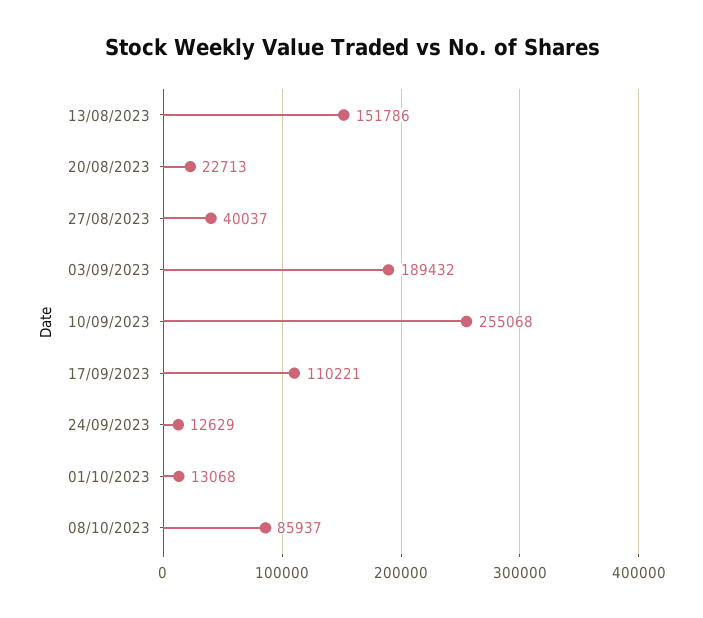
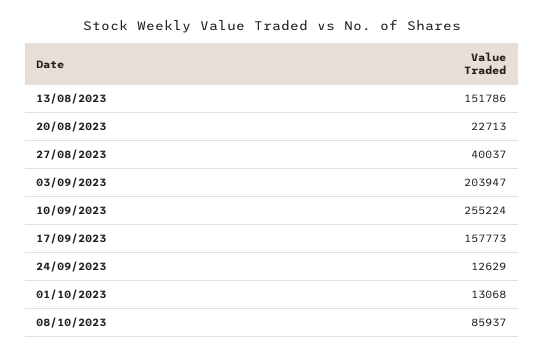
  {
    "13/08/2023": 151786,
    "20/08/2023": 22713,
    "27/08/2023": 40037,
-   "03/09/2023": 189432,
+   "03/09/2023": 203947,
-   "10/09/2023": 255068,
+   "10/09/2023": 255224,
-   "17/09/2023": 110221,
+   "17/09/2023": 157773,
    "24/09/2023": 12629,
    "01/10/2023": 13068,
    "08/10/2023": 85937
  }

